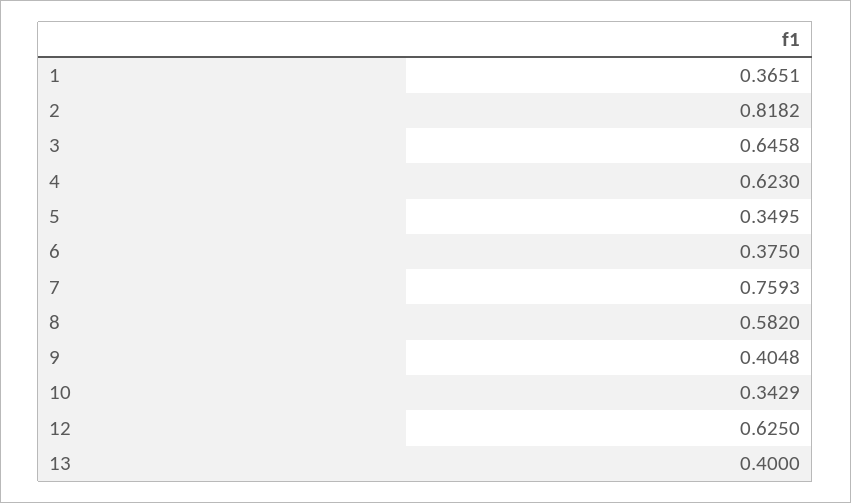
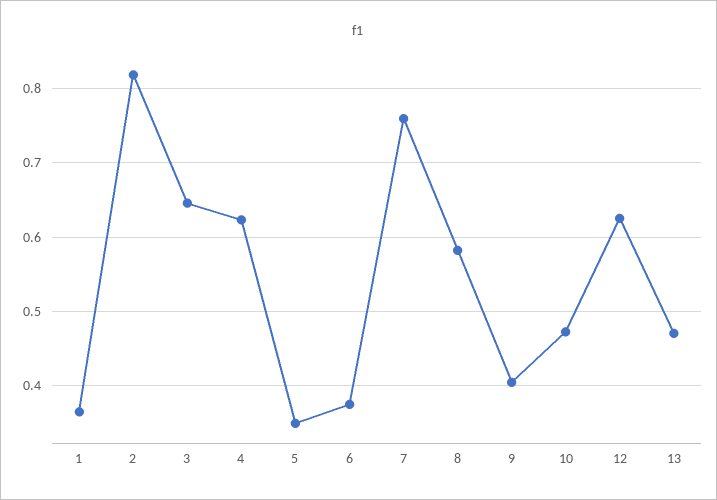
  {
    "1": 0.3651,
    "2": 0.8182,
    "3": 0.6458,
    "4": 0.623,
    "5": 0.3495,
    "6": 0.375,
    "7": 0.7593,
    "8": 0.582,
    "9": 0.4048,
-   "10": 0.3429,
+   "10": 0.47,
    "12": 0.625,
-   "13": 0.4
+   "13": 0.47
  }

